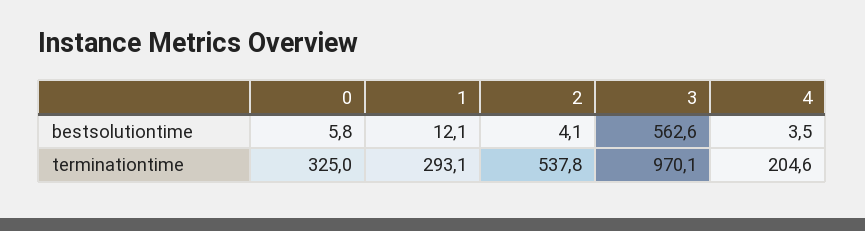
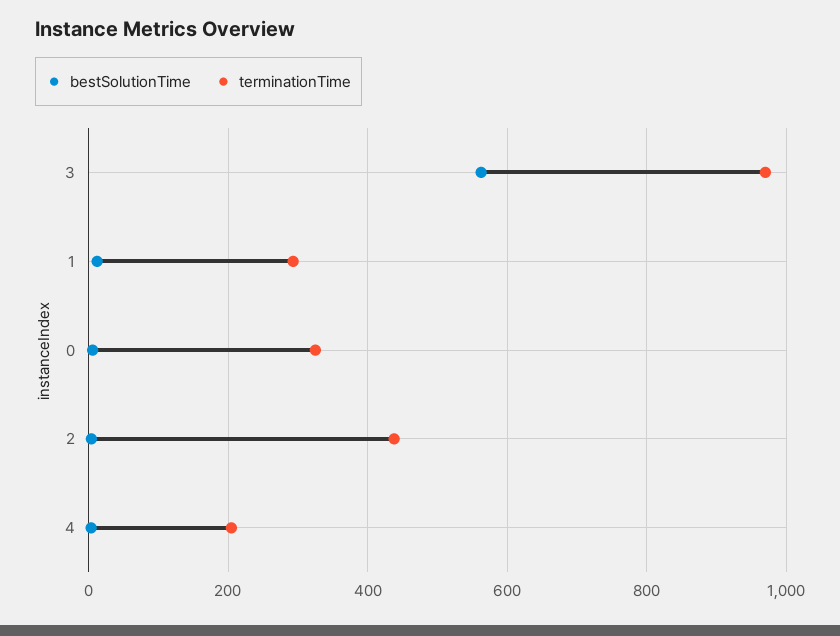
  {
    "bestsolutiontime": {
      "0": 5.8,
      "1": 12.1,
      "2": 4.1,
      "3": 562.6,
      "4": 3.5
    },
    "terminationtime": {
      "0": 325,
      "1": 293.1,
-     "2": 537.8,
+     "2": 440,
      "3": 970.1,
      "4": 204.6
    }
  }

